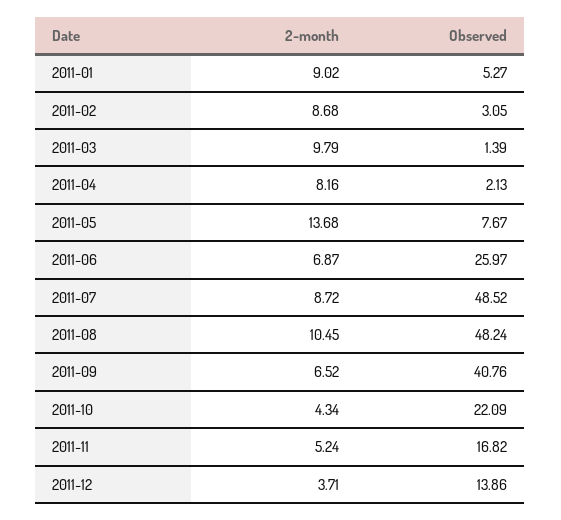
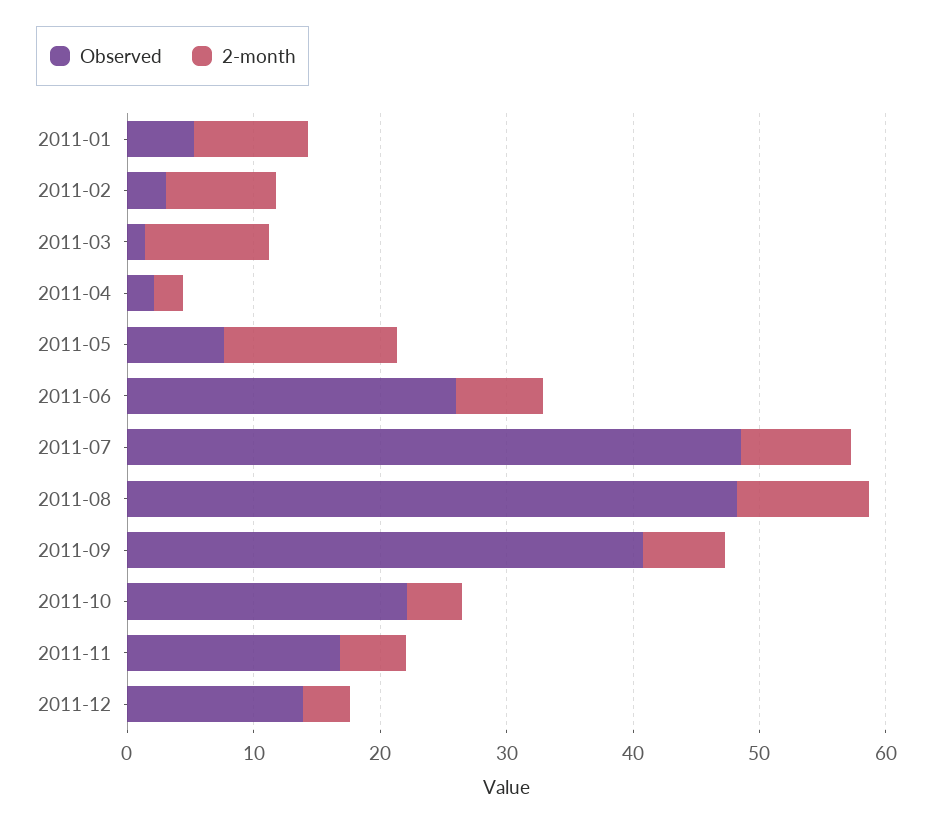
  {
    "2-month": {
      "2011-01": 9.02,
      "2011-02": 8.68,
      "2011-03": 9.79,
-     "2011-04": 8.16,
+     "2011-04": 2,
      "2011-05": 13.68,
      "2011-06": 6.87,
      "2011-07": 8.72,
      "2011-08": 10.45,
      "2011-09": 6.52,
      "2011-10": 4.34,
      "2011-11": 5.24,
      "2011-12": 3.71
    },
    "Observed": {
      "2011-01": 5.27,
      "2011-02": 3.05,
      "2011-03": 1.39,
      "2011-04": 2.13,
      "2011-05": 7.67,
      "2011-06": 25.97,
      "2011-07": 48.52,
      "2011-08": 48.24,
      "2011-09": 40.76,
      "2011-10": 22.09,
      "2011-11": 16.82,
      "2011-12": 13.86
    }
  }

